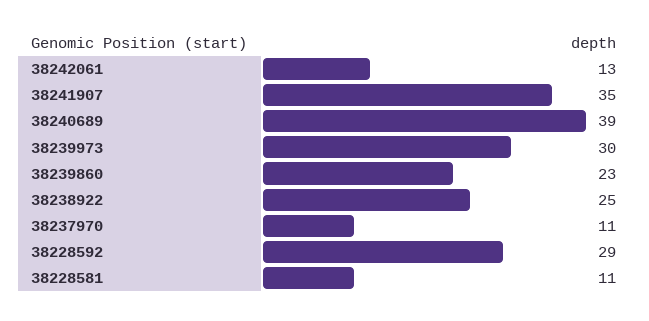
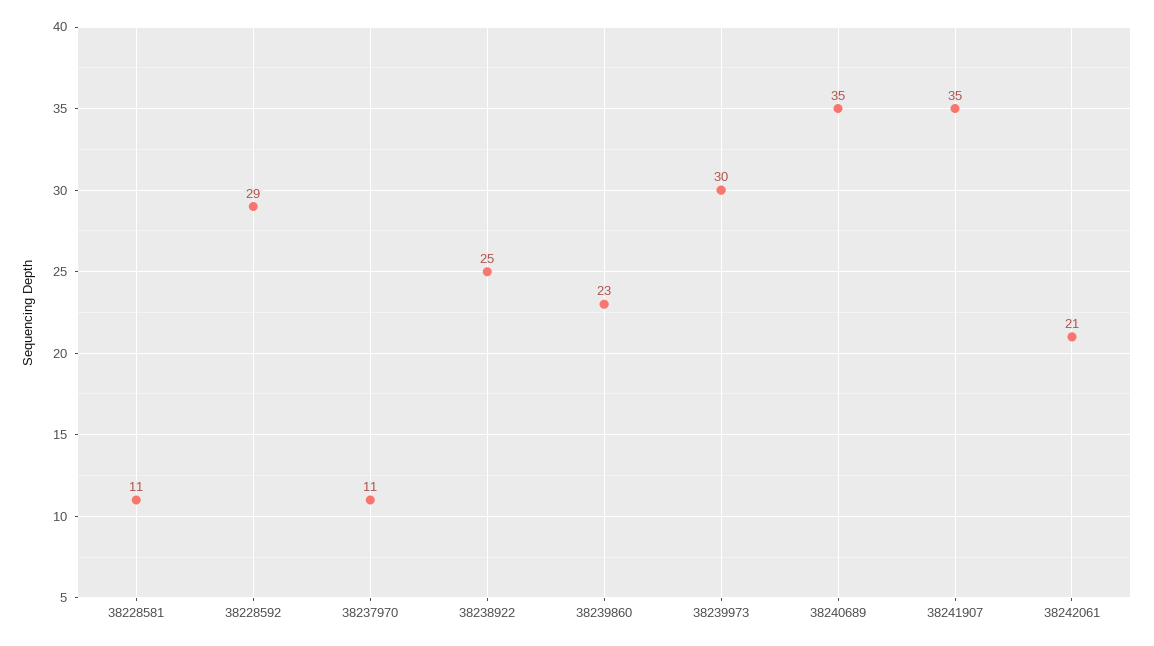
  {
-   "38242061": 13,
+   "38242061": 21,
    "38241907": 35,
-   "38240689": 39,
+   "38240689": 35,
    "38239973": 30,
    "38239860": 23,
    "38238922": 25,
    "38237970": 11,
    "38228592": 29,
    "38228581": 11
  }

